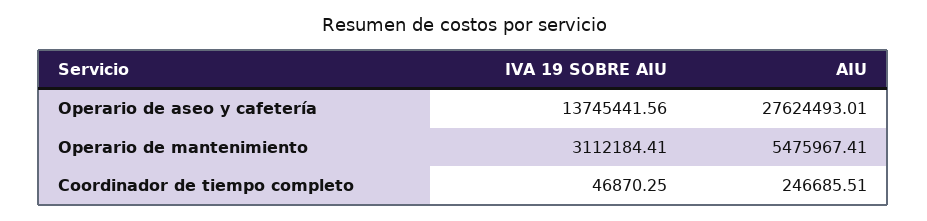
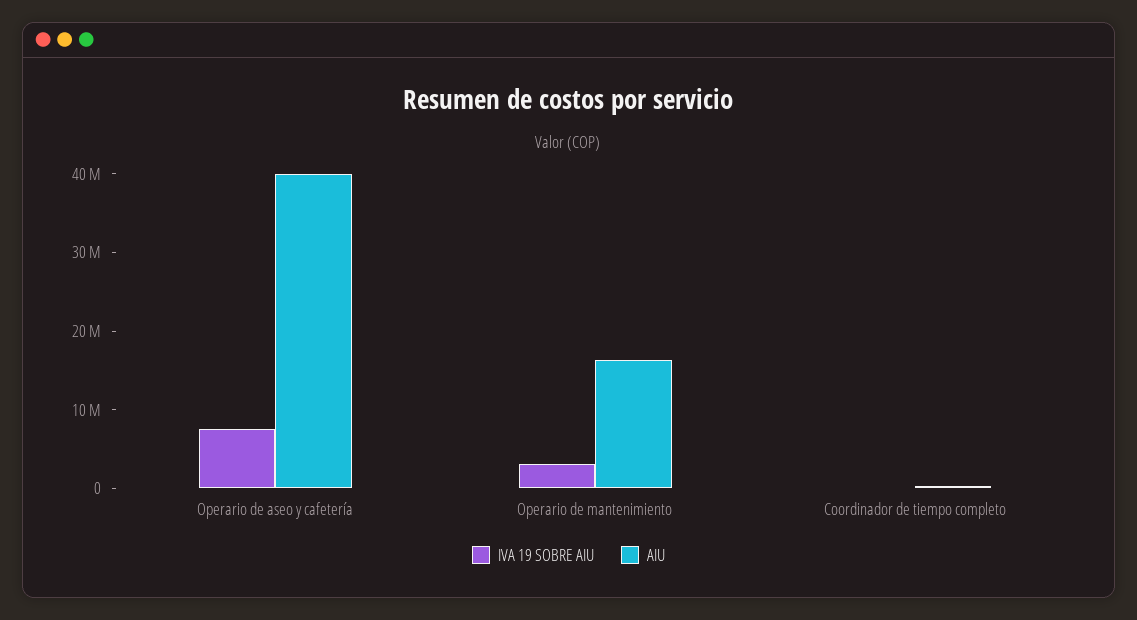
  {
    "IVA 19 SOBRE AIU": {
-     "Operario de aseo y cafetería": 13745441.56,
+     "Operario de aseo y cafetería": 8000000,
      "Operario de mantenimiento": 3112184.41,
      "Coordinador de tiempo completo": 46870.25
    },
    "AIU": {
-     "Operario de aseo y cafetería": 27624493.01,
+     "Operario de aseo y cafetería": 40000000,
-     "Operario de mantenimiento": 5475967.41,
+     "Operario de mantenimiento": 16000000,
      "Coordinador de tiempo completo": 246685.51
    }
  }

